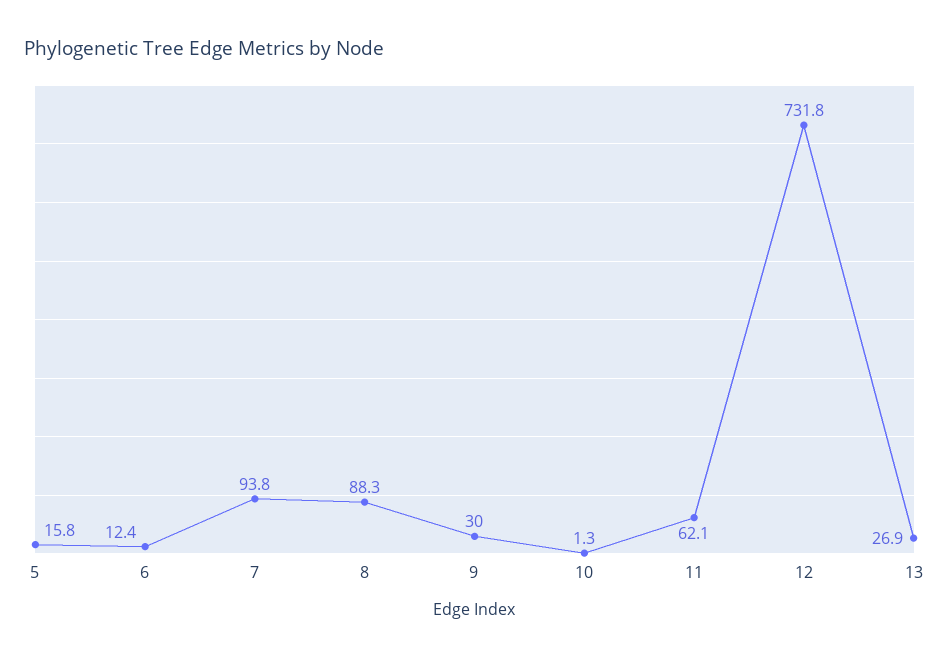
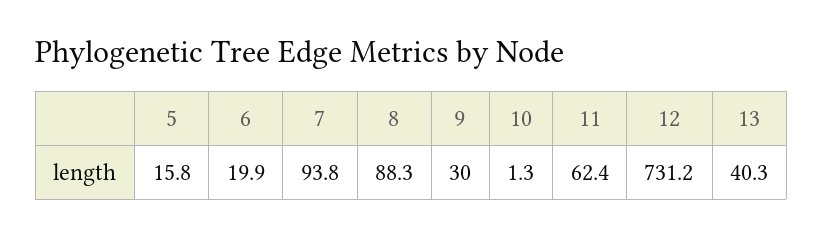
  {
    "5": 15.8,
-   "6": 12.4,
+   "6": 19.9,
    "7": 93.8,
    "8": 88.3,
    "9": 30,
    "10": 1.3,
-   "11": 62.1,
+   "11": 62.4,
-   "12": 731.8,
+   "12": 731.2,
-   "13": 26.9
+   "13": 40.3
  }

